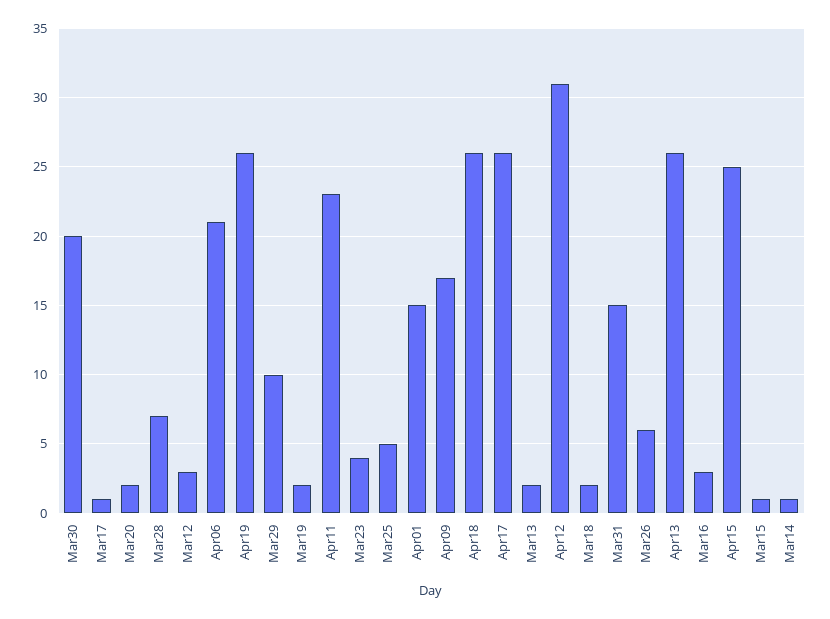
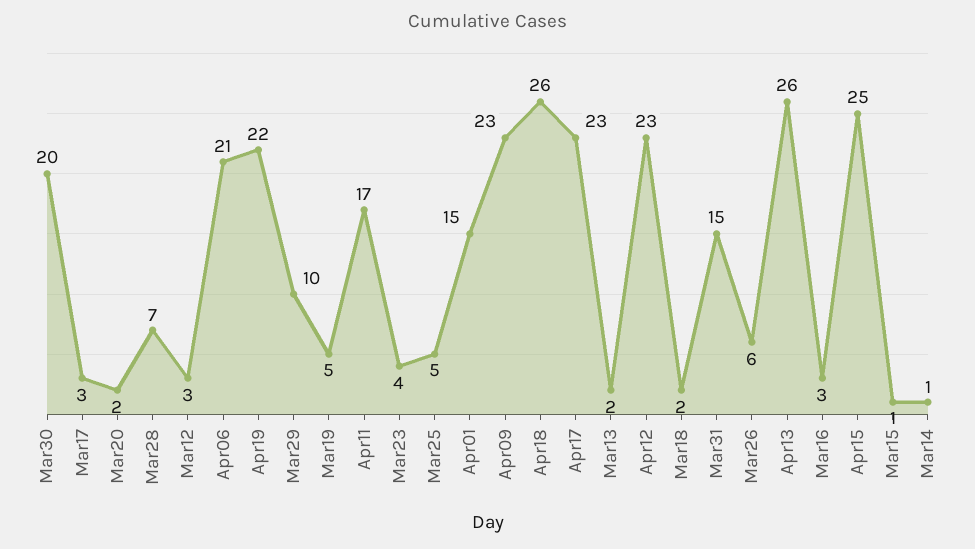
  {
    "Mar30": 20,
-   "Mar17": 1,
+   "Mar17": 3,
    "Mar20": 2,
    "Mar28": 7,
    "Mar12": 3,
    "Apr06": 21,
-   "Apr19": 26,
+   "Apr19": 22,
    "Mar29": 10,
-   "Mar19": 2,
+   "Mar19": 5,
-   "Apr11": 23,
+   "Apr11": 17,
    "Mar23": 4,
    "Mar25": 5,
    "Apr01": 15,
-   "Apr09": 17,
+   "Apr09": 23,
    "Apr18": 26,
-   "Apr17": 26,
+   "Apr17": 23,
    "Mar13": 2,
-   "Apr12": 31,
+   "Apr12": 23,
    "Mar18": 2,
    "Mar31": 15,
    "Mar26": 6,
    "Apr13": 26,
    "Mar16": 3,
    "Apr15": 25,
    "Mar15": 1,
    "Mar14": 1
  }

